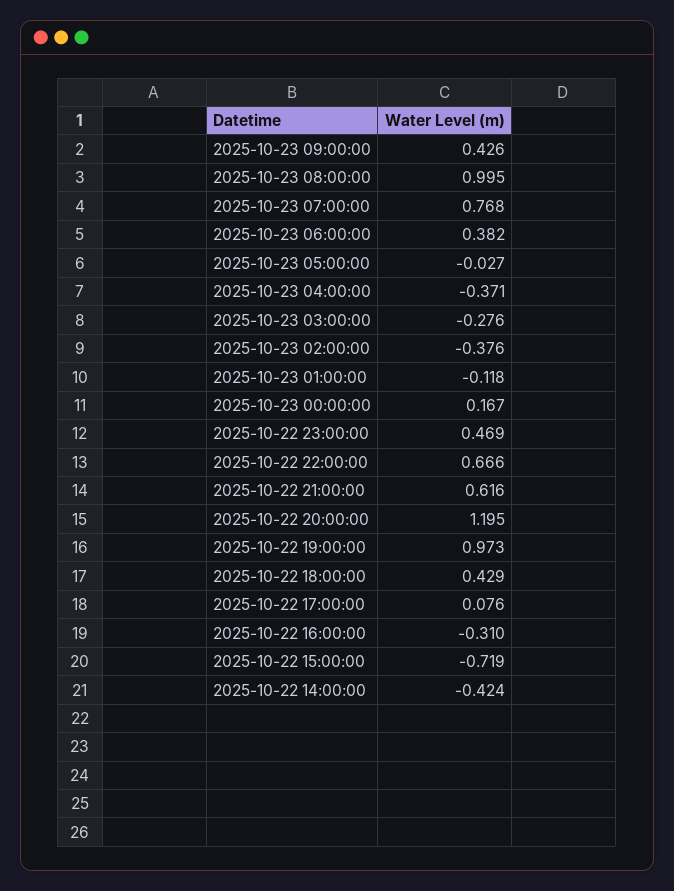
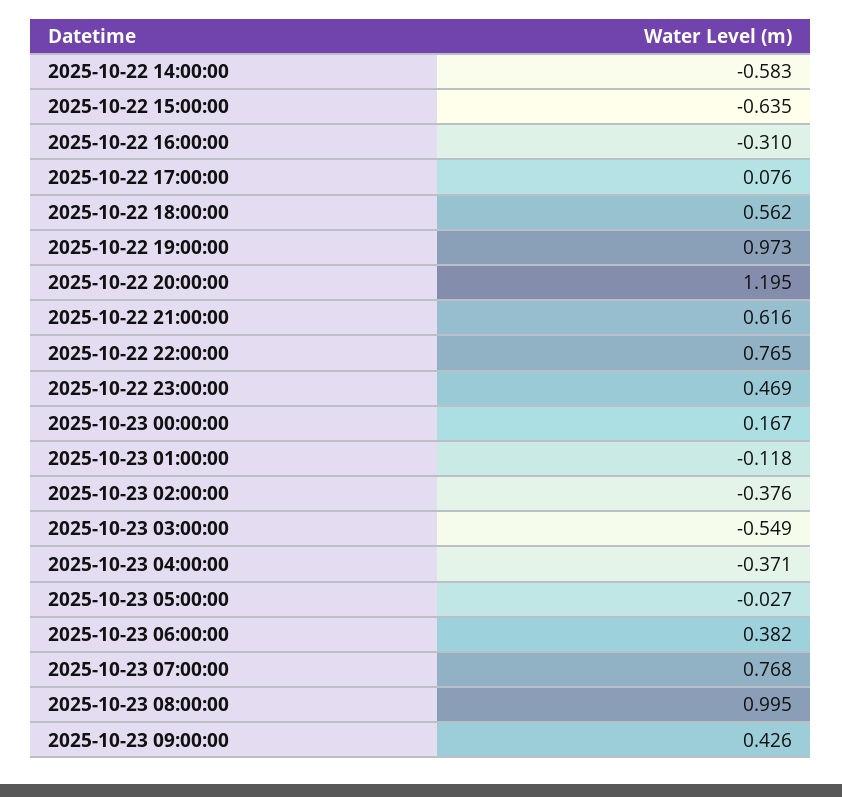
  {
    "2025-10-23 09:00:00": 0.426,
    "2025-10-23 08:00:00": 0.995,
    "2025-10-23 07:00:00": 0.768,
    "2025-10-23 06:00:00": 0.382,
    "2025-10-23 05:00:00": -0.027,
    "2025-10-23 04:00:00": -0.371,
-   "2025-10-23 03:00:00": -0.276,
+   "2025-10-23 03:00:00": -0.549,
    "2025-10-23 02:00:00": -0.376,
    "2025-10-23 01:00:00": -0.118,
    "2025-10-23 00:00:00": 0.167,
    "2025-10-22 23:00:00": 0.469,
-   "2025-10-22 22:00:00": 0.666,
+   "2025-10-22 22:00:00": 0.765,
    "2025-10-22 21:00:00": 0.616,
    "2025-10-22 20:00:00": 1.195,
    "2025-10-22 19:00:00": 0.973,
-   "2025-10-22 18:00:00": 0.429,
+   "2025-10-22 18:00:00": 0.562,
    "2025-10-22 17:00:00": 0.076,
    "2025-10-22 16:00:00": -0.31,
-   "2025-10-22 15:00:00": -0.719,
+   "2025-10-22 15:00:00": -0.635,
-   "2025-10-22 14:00:00": -0.424
+   "2025-10-22 14:00:00": -0.583
  }

